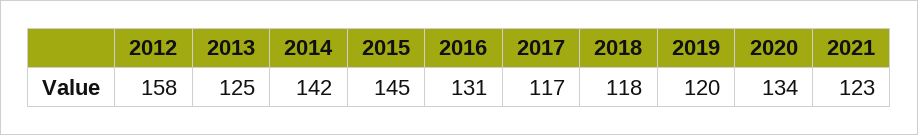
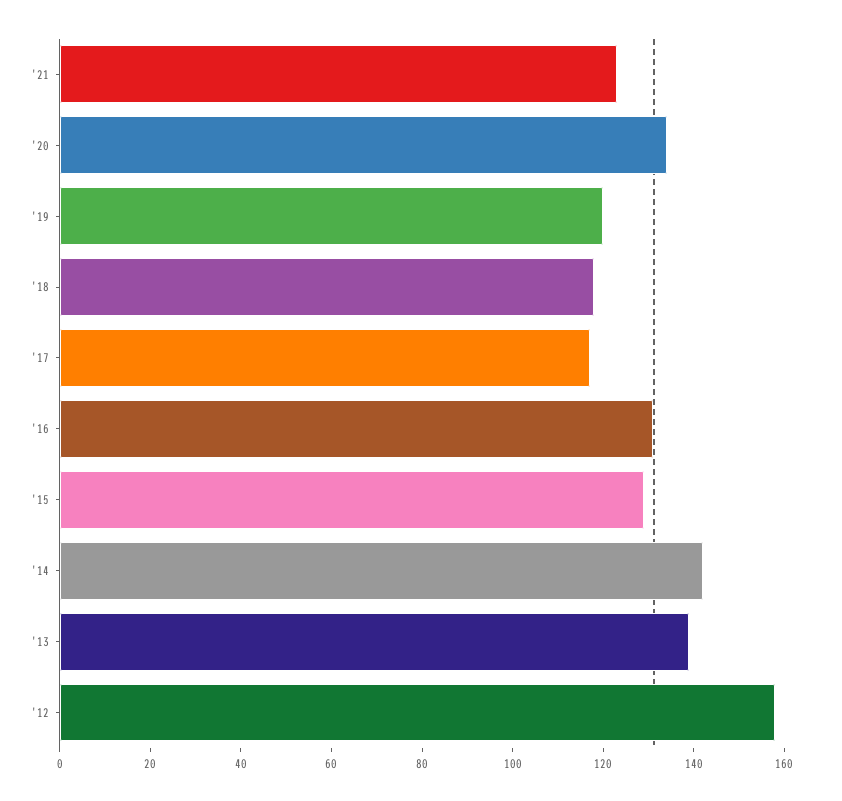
  {
    "2012": 158,
-   "2013": 125,
+   "2013": 140,
    "2014": 142,
-   "2015": 145,
+   "2015": 130,
    "2016": 131,
    "2017": 117,
    "2018": 118,
    "2019": 120,
    "2020": 134,
    "2021": 123
  }

